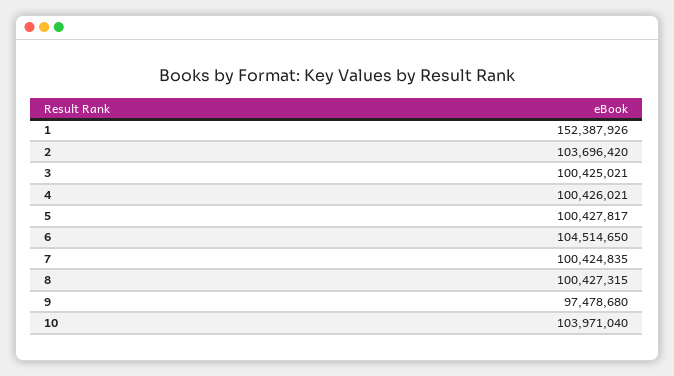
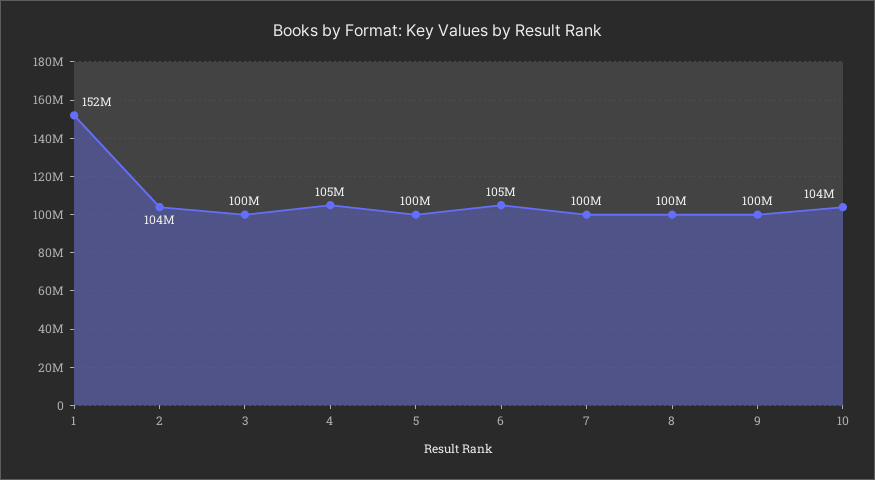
  {
    "1": 152387926,
    "2": 103696420,
    "3": 100425021,
-   "4": 100426021,
+   "4": 105000000,
    "5": 100427817,
    "6": 104514650,
    "7": 100424835,
    "8": 100427315,
-   "9": 97478680,
+   "9": 100000000,
    "10": 103971040
  }

